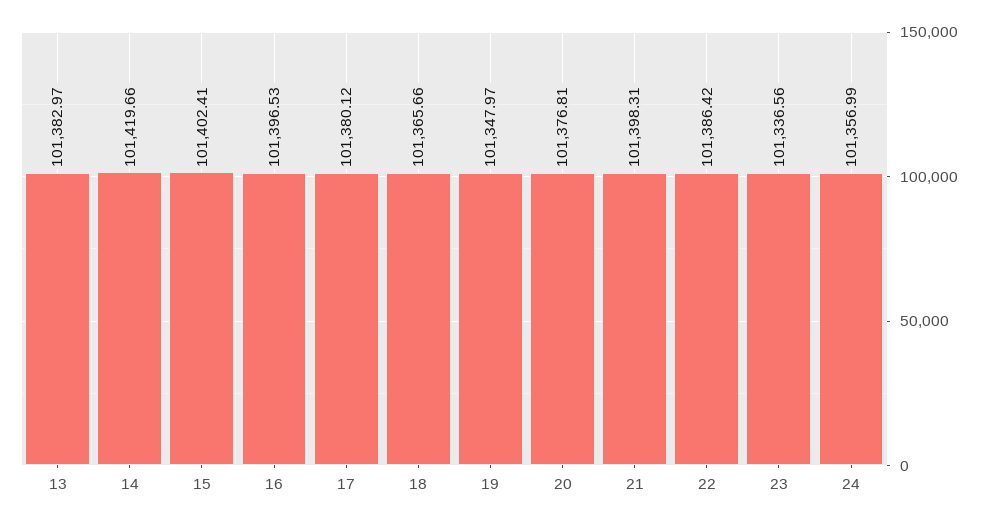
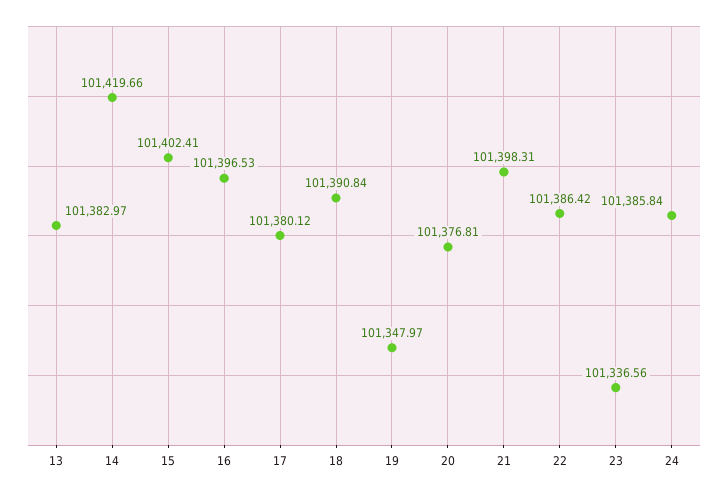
  {
    "13": 101382.97,
    "14": 101419.66,
    "15": 101402.41,
    "16": 101396.53,
    "17": 101380.12,
-   "18": 101365.66,
+   "18": 101390.84,
    "19": 101347.97,
    "20": 101376.81,
    "21": 101398.31,
    "22": 101386.42,
    "23": 101336.56,
-   "24": 101356.99
+   "24": 101385.84
  }

